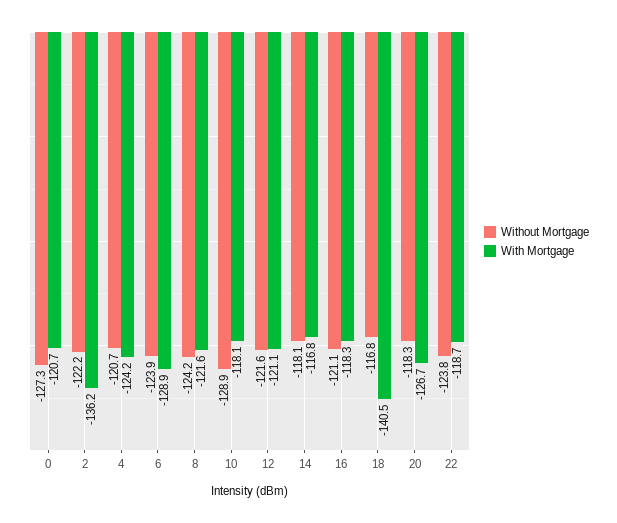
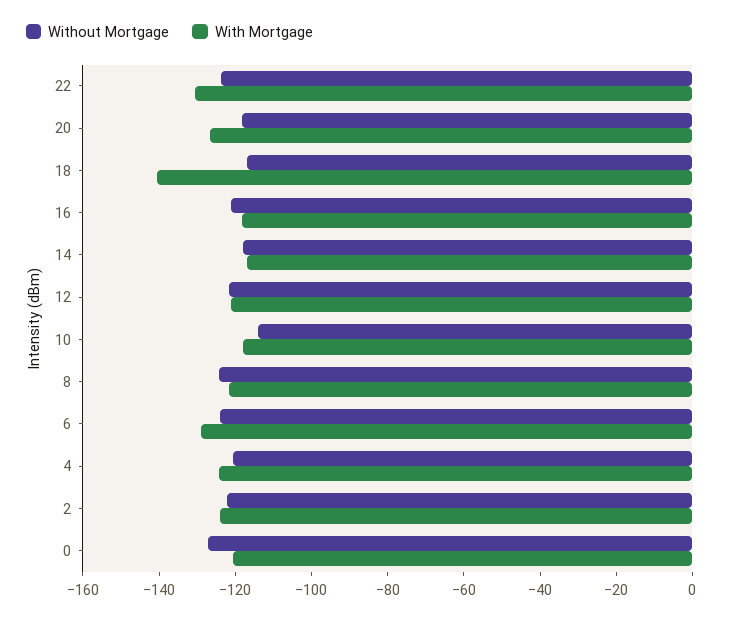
  {
    "Without Mortgage": {
      "0": -127.3,
      "2": -122.2,
      "4": -120.7,
      "6": -123.9,
      "8": -124.2,
-     "10": -128.9,
+     "10": -115,
      "12": -121.6,
      "14": -118.1,
      "16": -121.1,
      "18": -116.8,
      "20": -118.3,
      "22": -123.8
    },
    "With Mortgage": {
      "0": -120.7,
-     "2": -136.2,
+     "2": -125,
      "4": -124.2,
      "6": -128.9,
      "8": -121.6,
      "10": -118.1,
      "12": -121.1,
      "14": -116.8,
      "16": -118.3,
      "18": -140.5,
      "20": -126.7,
-     "22": -118.7
+     "22": -130
    }
  }

